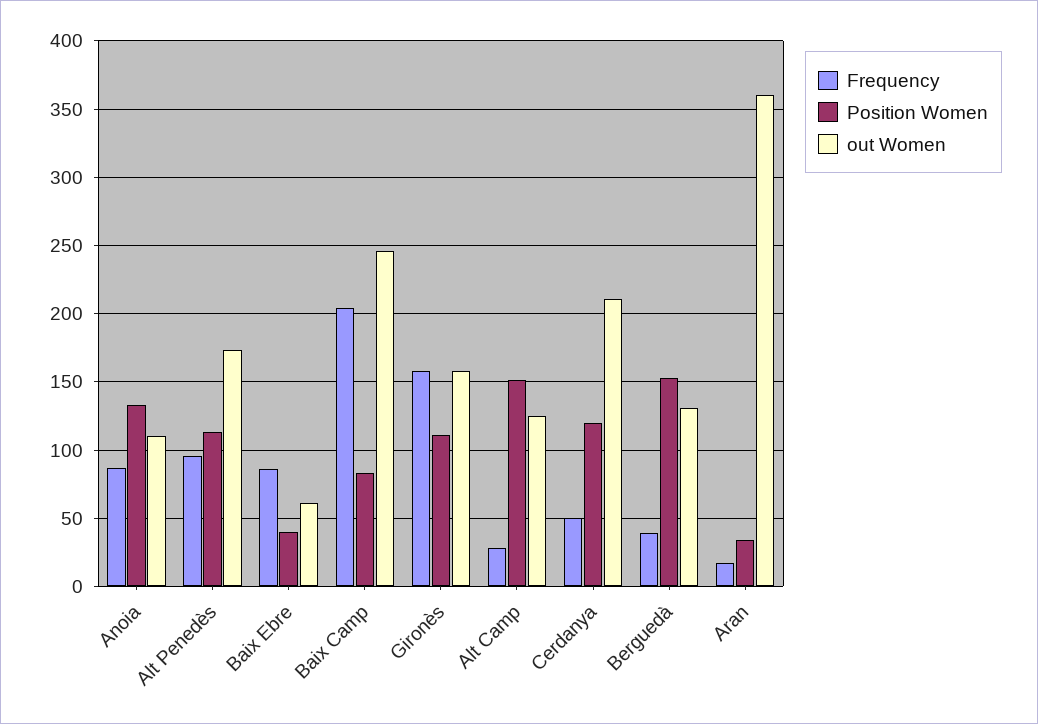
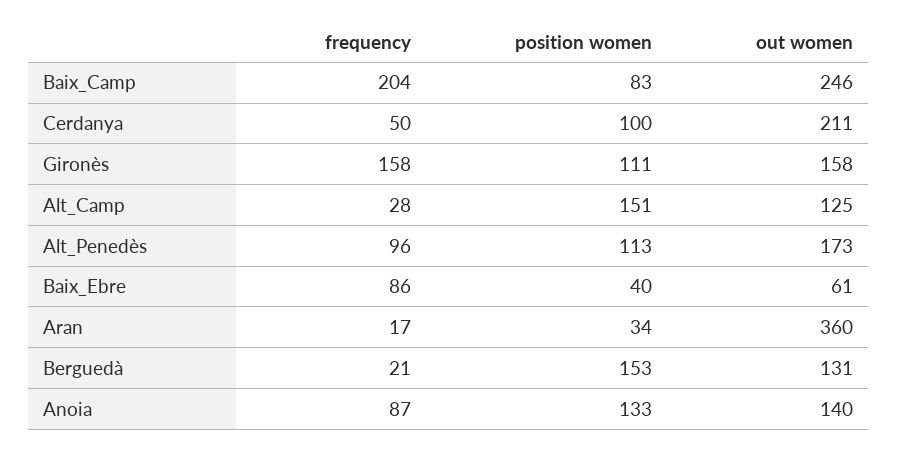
  {
    "Frequency": {
      "Anoia": 87,
      "Alt Penedès": 96,
      "Baix Ebre": 86,
      "Baix Camp": 204,
      "Gironès": 158,
      "Alt Camp": 28,
      "Cerdanya": 50,
-     "Berguedà": 40,
+     "Berguedà": 21,
      "Aran": 17
    },
    "Position Women": {
      "Anoia": 133,
      "Alt Penedès": 113,
      "Baix Ebre": 40,
      "Baix Camp": 83,
      "Gironès": 111,
      "Alt Camp": 151,
-     "Cerdanya": 120,
+     "Cerdanya": 100,
      "Berguedà": 153,
      "Aran": 34
    },
    "out Women": {
-     "Anoia": 110,
+     "Anoia": 140,
      "Alt Penedès": 173,
      "Baix Ebre": 61,
      "Baix Camp": 246,
      "Gironès": 158,
      "Alt Camp": 125,
      "Cerdanya": 211,
      "Berguedà": 131,
      "Aran": 360
    }
  }

